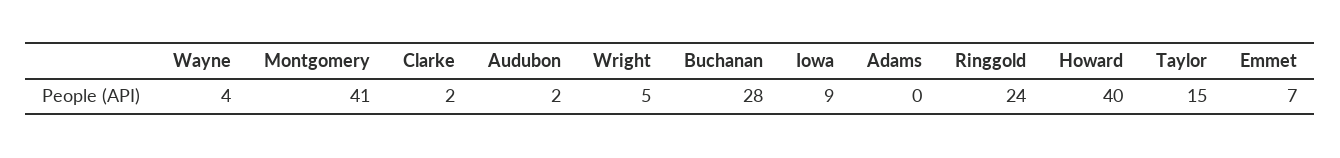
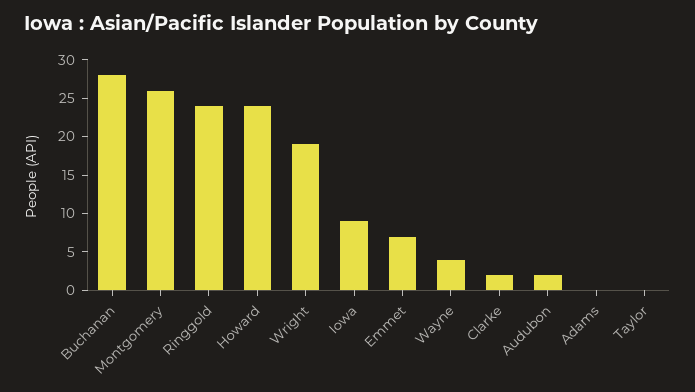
  {
    "Wayne": 4,
-   "Montgomery": 41,
+   "Montgomery": 25,
    "Clarke": 2,
    "Audubon": 2,
-   "Wright": 5,
+   "Wright": 20,
    "Buchanan": 28,
    "Iowa": 9,
    "Adams": 0,
    "Ringgold": 24,
-   "Howard": 40,
+   "Howard": 25,
-   "Taylor": 15,
+   "Taylor": 0,
    "Emmet": 7
  }

